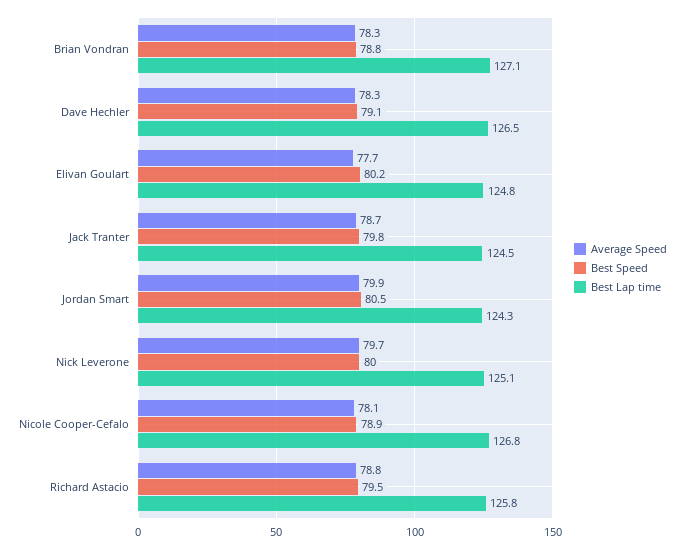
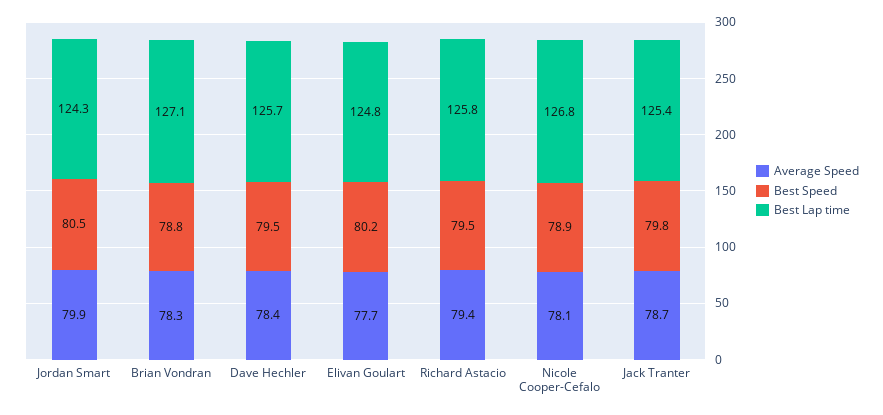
  {
    "Average Speed": {
      "Brian Vondran": 78.3,
-     "Dave Hechler": 78.3,
+     "Dave Hechler": 78.4,
      "Elivan Goulart": 77.7,
      "Jack Tranter": 78.7,
      "Jordan Smart": 79.9,
-     "Nick Leverone": 79.7,
      "Nicole Cooper-Cefalo": 78.1,
-     "Richard Astacio": 78.8
+     "Richard Astacio": 79.4
    },
    "Best Speed": {
      "Brian Vondran": 78.8,
-     "Dave Hechler": 79.1,
+     "Dave Hechler": 79.5,
      "Elivan Goulart": 80.2,
      "Jack Tranter": 79.8,
      "Jordan Smart": 80.5,
-     "Nick Leverone": 80,
      "Nicole Cooper-Cefalo": 78.9,
      "Richard Astacio": 79.5
    },
    "Best Lap time": {
      "Brian Vondran": 127.1,
-     "Dave Hechler": 126.5,
+     "Dave Hechler": 125.7,
      "Elivan Goulart": 124.8,
-     "Jack Tranter": 124.5,
+     "Jack Tranter": 125.4,
      "Jordan Smart": 124.3,
-     "Nick Leverone": 125.1,
      "Nicole Cooper-Cefalo": 126.8,
      "Richard Astacio": 125.8
    }
  }

